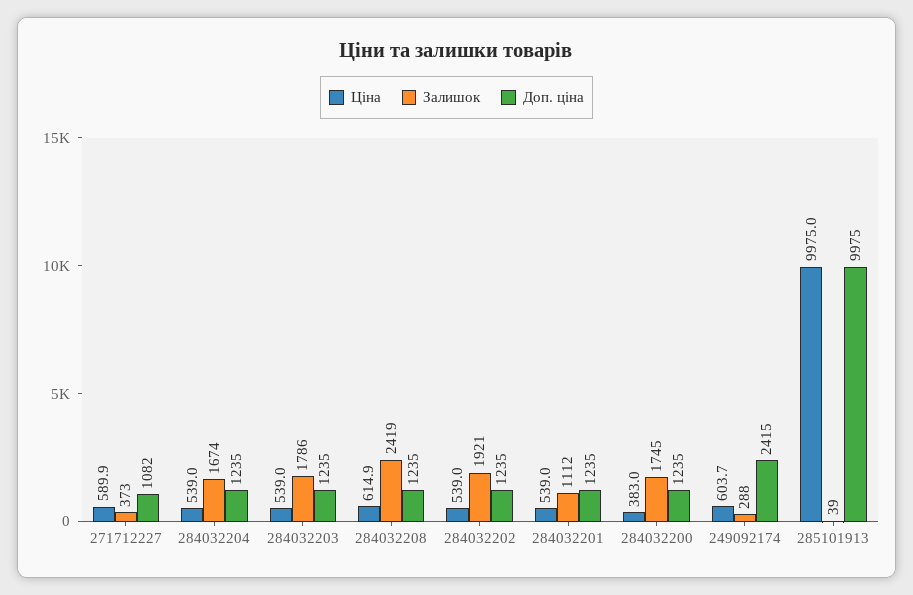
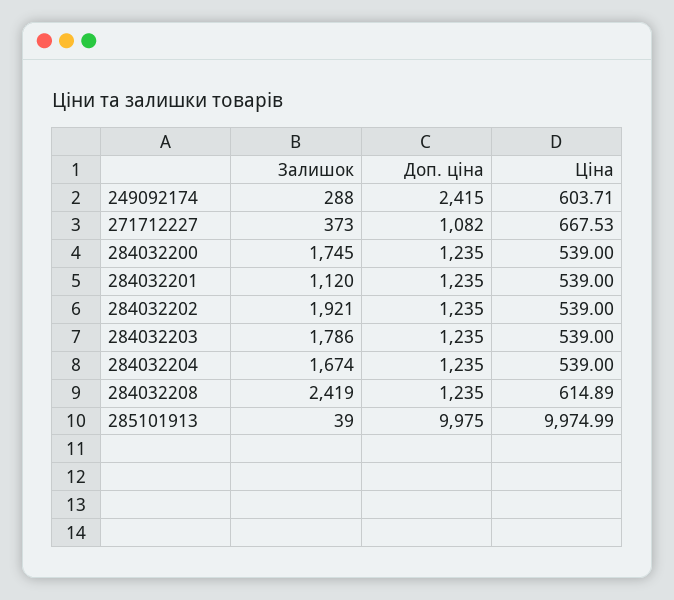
  {
    "Ціна": {
-     "271712227": 589.9,
+     "271712227": 667.53,
      "284032204": 539,
      "284032203": 539,
      "284032208": 614.89,
      "284032202": 539,
      "284032201": 539,
-     "284032200": 383,
+     "284032200": 539,
      "249092174": 603.71,
      "285101913": 9974.99
    },
    "Залишок": {
      "271712227": 373,
      "284032204": 1674,
      "284032203": 1786,
      "284032208": 2419,
      "284032202": 1921,
-     "284032201": 1112,
+     "284032201": 1120,
      "284032200": 1745,
      "249092174": 288,
      "285101913": 39
    },
    "Доп. ціна": {
      "271712227": 1082,
      "284032204": 1235,
      "284032203": 1235,
      "284032208": 1235,
      "284032202": 1235,
      "284032201": 1235,
      "284032200": 1235,
      "249092174": 2415,
      "285101913": 9975
    }
  }

